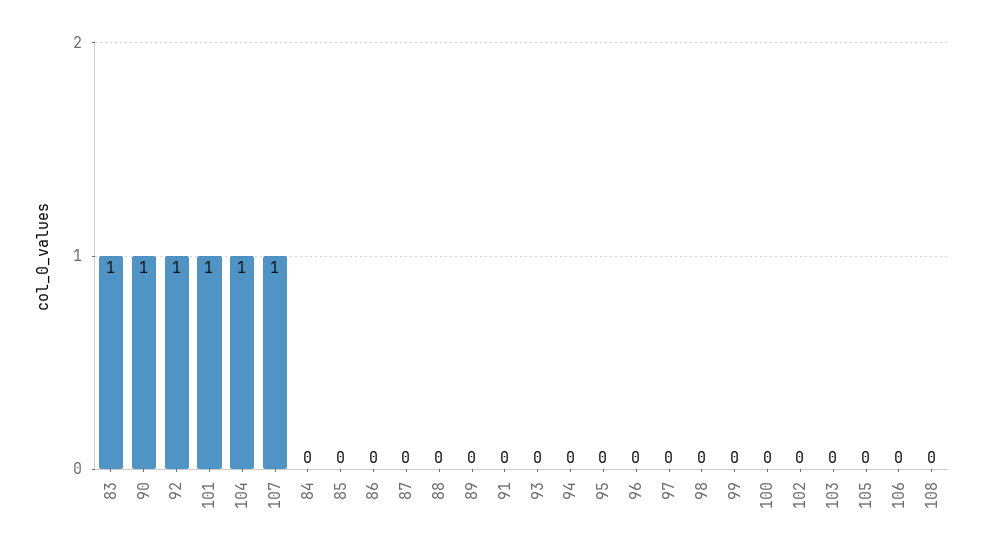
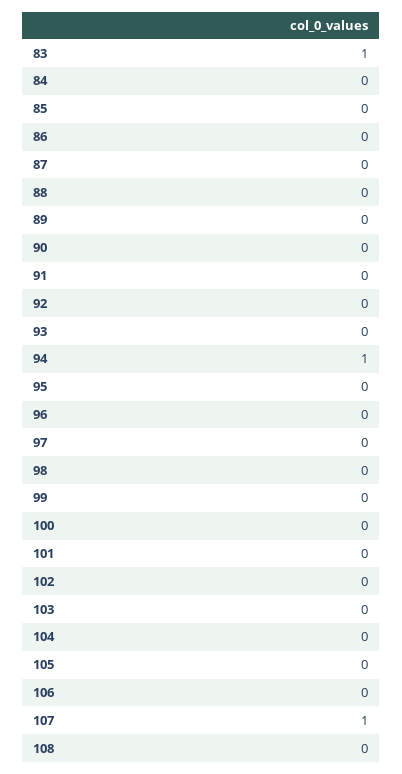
  {
    "83": 1,
-   "90": 1,
+   "90": 0,
-   "92": 1,
+   "92": 0,
-   "101": 1,
+   "101": 0,
-   "104": 1,
+   "104": 0,
    "107": 1,
    "84": 0,
    "85": 0,
    "86": 0,
    "87": 0,
    "88": 0,
    "89": 0,
    "91": 0,
    "93": 0,
-   "94": 0,
+   "94": 1,
    "95": 0,
    "96": 0,
    "97": 0,
    "98": 0,
    "99": 0,
    "100": 0,
    "102": 0,
    "103": 0,
    "105": 0,
    "106": 0,
    "108": 0
  }

